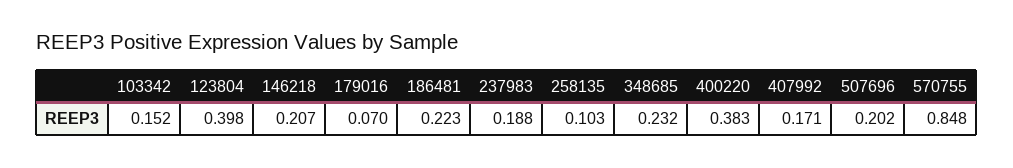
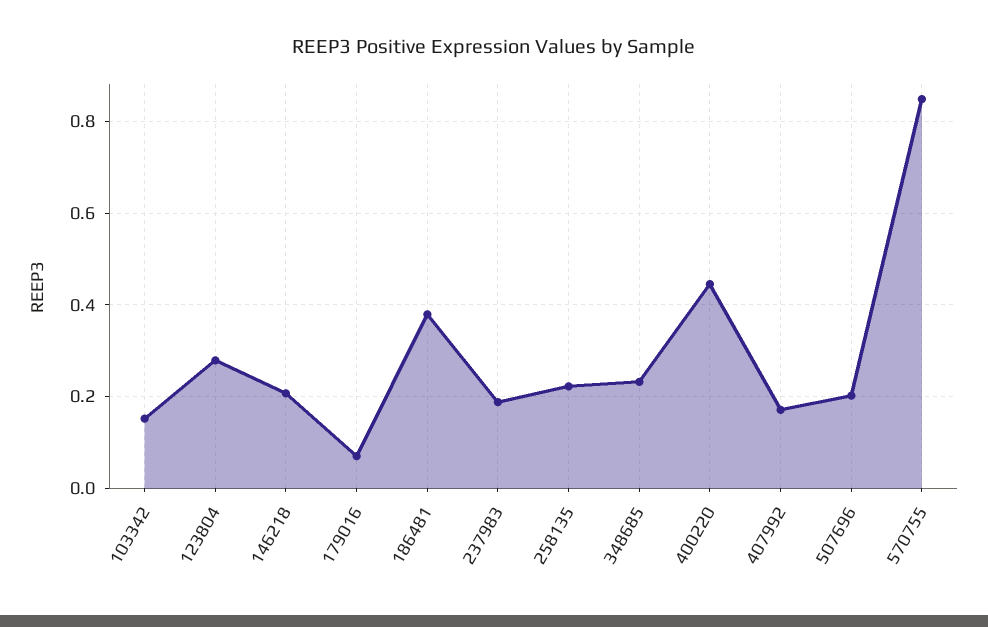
  {
    "103342": 0.152,
-   "123804": 0.398,
+   "123804": 0.28,
    "146218": 0.207,
    "179016": 0.07,
-   "186481": 0.223,
+   "186481": 0.38,
    "237983": 0.188,
-   "258135": 0.103,
+   "258135": 0.22,
    "348685": 0.232,
-   "400220": 0.383,
+   "400220": 0.44,
    "407992": 0.171,
    "507696": 0.202,
    "570755": 0.848
  }

